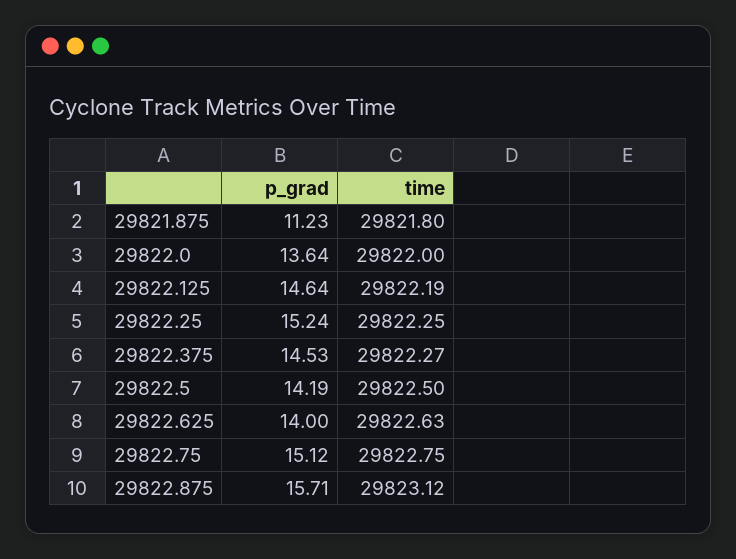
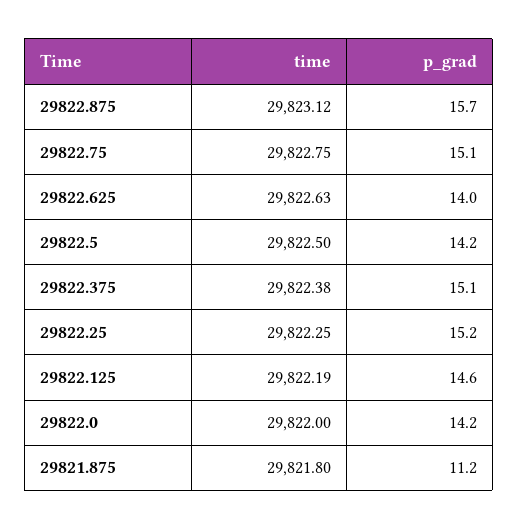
  {
    "p_grad": {
      "29821.875": 11.23,
-     "29822.0": 13.64,
+     "29822.0": 14.2,
      "29822.125": 14.64,
      "29822.25": 15.24,
-     "29822.375": 14.53,
+     "29822.375": 15.1,
      "29822.5": 14.19,
      "29822.625": 14,
      "29822.75": 15.12,
      "29822.875": 15.71
    },
    "time": {
      "29821.875": 29821.8,
      "29822.0": 29822,
      "29822.125": 29822.19,
      "29822.25": 29822.25,
-     "29822.375": 29822.27,
+     "29822.375": 29822.38,
      "29822.5": 29822.5,
      "29822.625": 29822.63,
      "29822.75": 29822.75,
      "29822.875": 29823.12
    }
  }

